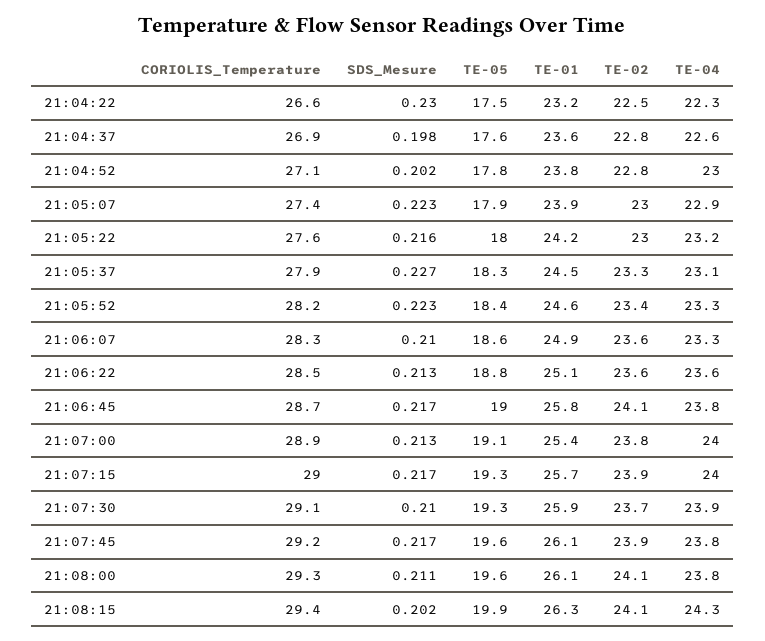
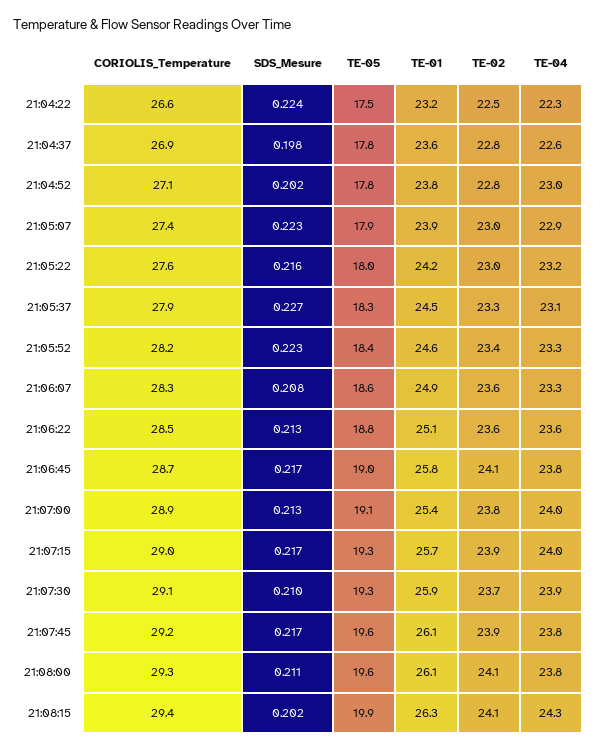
  {
    "CORIOLIS_Temperature": {
      "21:04:22": 26.6,
      "21:04:37": 26.9,
      "21:04:52": 27.1,
      "21:05:07": 27.4,
      "21:05:22": 27.6,
      "21:05:37": 27.9,
      "21:05:52": 28.2,
      "21:06:07": 28.3,
      "21:06:22": 28.5,
      "21:06:45": 28.7,
      "21:07:00": 28.9,
      "21:07:15": 29,
      "21:07:30": 29.1,
      "21:07:45": 29.2,
      "21:08:00": 29.3,
      "21:08:15": 29.4
    },
    "SDS_Mesure": {
-     "21:04:22": 0.23,
+     "21:04:22": 0.224,
      "21:04:37": 0.198,
      "21:04:52": 0.202,
      "21:05:07": 0.223,
      "21:05:22": 0.216,
      "21:05:37": 0.227,
      "21:05:52": 0.223,
-     "21:06:07": 0.21,
+     "21:06:07": 0.208,
      "21:06:22": 0.213,
      "21:06:45": 0.217,
      "21:07:00": 0.213,
      "21:07:15": 0.217,
      "21:07:30": 0.21,
      "21:07:45": 0.217,
      "21:08:00": 0.211,
      "21:08:15": 0.202
    },
    "TE-05": {
      "21:04:22": 17.5,
-     "21:04:37": 17.6,
+     "21:04:37": 17.8,
      "21:04:52": 17.8,
      "21:05:07": 17.9,
      "21:05:22": 18,
      "21:05:37": 18.3,
      "21:05:52": 18.4,
      "21:06:07": 18.6,
      "21:06:22": 18.8,
      "21:06:45": 19,
      "21:07:00": 19.1,
      "21:07:15": 19.3,
      "21:07:30": 19.3,
      "21:07:45": 19.6,
      "21:08:00": 19.6,
      "21:08:15": 19.9
    },
    "TE-01": {
      "21:04:22": 23.2,
      "21:04:37": 23.6,
      "21:04:52": 23.8,
      "21:05:07": 23.9,
      "21:05:22": 24.2,
      "21:05:37": 24.5,
      "21:05:52": 24.6,
      "21:06:07": 24.9,
      "21:06:22": 25.1,
      "21:06:45": 25.8,
      "21:07:00": 25.4,
      "21:07:15": 25.7,
      "21:07:30": 25.9,
      "21:07:45": 26.1,
      "21:08:00": 26.1,
      "21:08:15": 26.3
    },
    "TE-02": {
      "21:04:22": 22.5,
      "21:04:37": 22.8,
      "21:04:52": 22.8,
      "21:05:07": 23,
      "21:05:22": 23,
      "21:05:37": 23.3,
      "21:05:52": 23.4,
      "21:06:07": 23.6,
      "21:06:22": 23.6,
      "21:06:45": 24.1,
      "21:07:00": 23.8,
      "21:07:15": 23.9,
      "21:07:30": 23.7,
      "21:07:45": 23.9,
      "21:08:00": 24.1,
      "21:08:15": 24.1
    },
    "TE-04": {
      "21:04:22": 22.3,
      "21:04:37": 22.6,
      "21:04:52": 23,
      "21:05:07": 22.9,
      "21:05:22": 23.2,
      "21:05:37": 23.1,
      "21:05:52": 23.3,
      "21:06:07": 23.3,
      "21:06:22": 23.6,
      "21:06:45": 23.8,
      "21:07:00": 24,
      "21:07:15": 24,
      "21:07:30": 23.9,
      "21:07:45": 23.8,
      "21:08:00": 23.8,
      "21:08:15": 24.3
    }
  }

